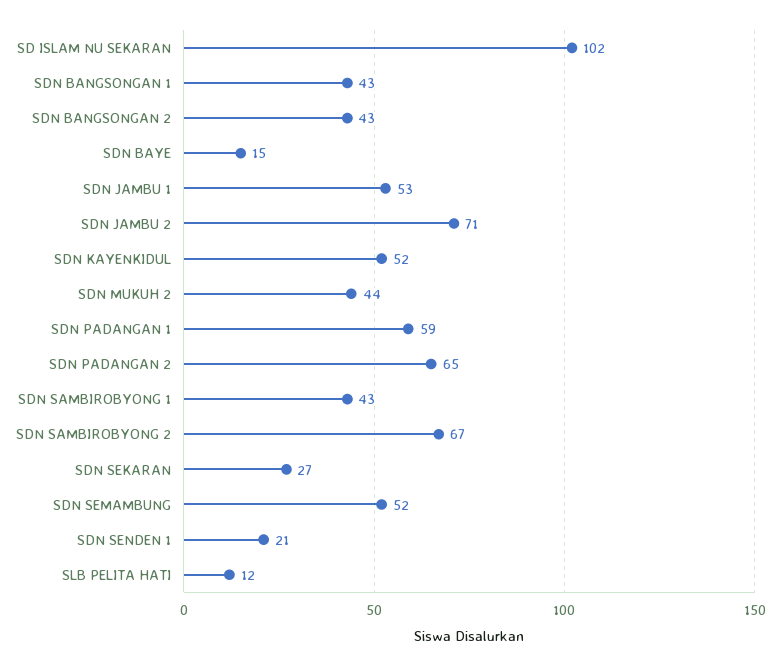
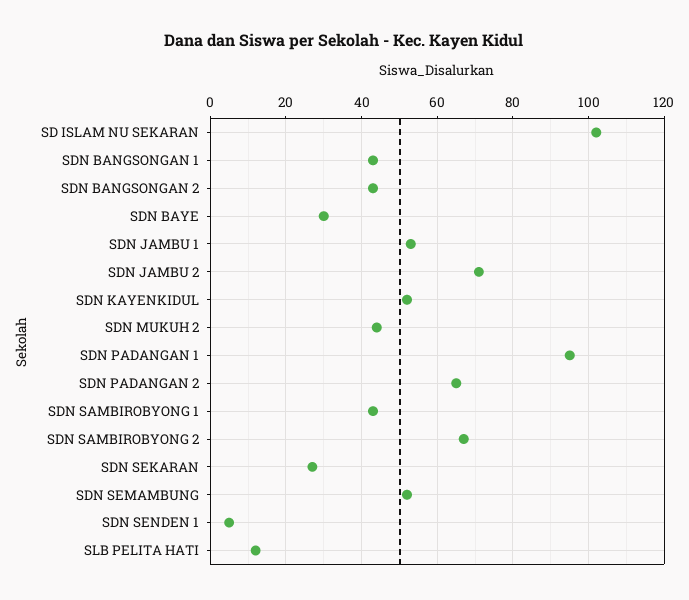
  {
    "SD ISLAM NU SEKARAN": 102,
    "SDN BANGSONGAN 1": 43,
    "SDN BANGSONGAN 2": 43,
-   "SDN BAYE": 15,
+   "SDN BAYE": 30,
    "SDN JAMBU 1": 53,
    "SDN JAMBU 2": 71,
    "SDN KAYENKIDUL": 52,
    "SDN MUKUH 2": 44,
-   "SDN PADANGAN 1": 59,
+   "SDN PADANGAN 1": 95,
    "SDN PADANGAN 2": 65,
    "SDN SAMBIROBYONG 1": 43,
    "SDN SAMBIROBYONG 2": 67,
    "SDN SEKARAN": 27,
    "SDN SEMAMBUNG": 52,
-   "SDN SENDEN 1": 21,
+   "SDN SENDEN 1": 5,
    "SLB PELITA HATI": 12
  }

